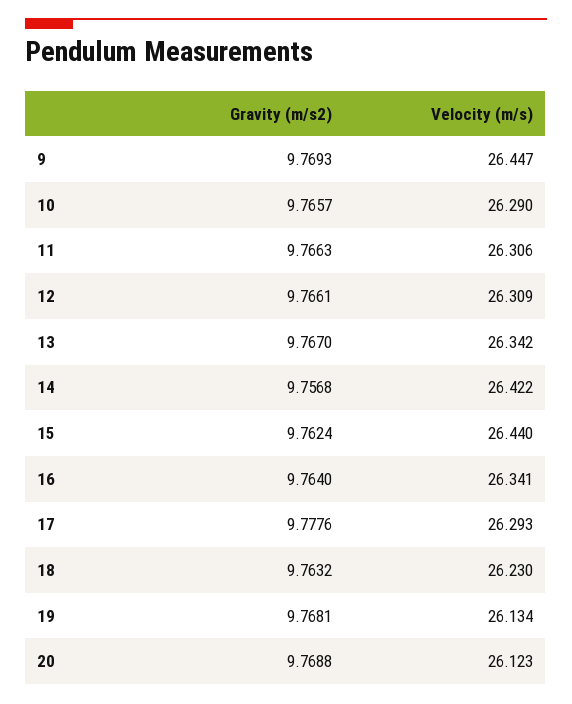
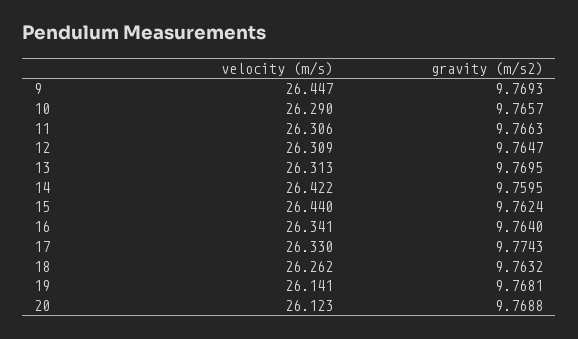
  {
    "Gravity (m/s2)": {
      "9": 9.7693,
      "10": 9.7657,
      "11": 9.7663,
-     "12": 9.7661,
+     "12": 9.7647,
-     "13": 9.767,
+     "13": 9.7695,
-     "14": 9.7568,
+     "14": 9.7595,
      "15": 9.7624,
      "16": 9.764,
-     "17": 9.7776,
+     "17": 9.7743,
      "18": 9.7632,
      "19": 9.7681,
      "20": 9.7688
    },
    "Velocity (m/s)": {
      "9": 26.447,
      "10": 26.29,
      "11": 26.306,
      "12": 26.309,
-     "13": 26.342,
+     "13": 26.313,
      "14": 26.422,
      "15": 26.44,
      "16": 26.341,
-     "17": 26.293,
+     "17": 26.33,
-     "18": 26.23,
+     "18": 26.262,
-     "19": 26.134,
+     "19": 26.141,
      "20": 26.123
    }
  }

